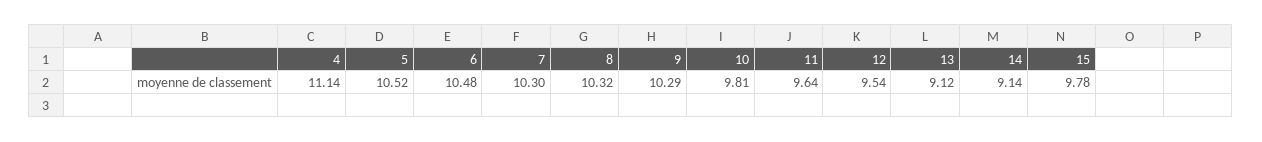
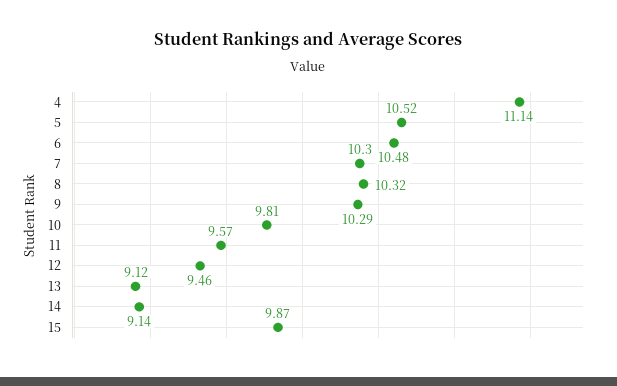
  {
    "4": 11.14,
    "5": 10.52,
    "6": 10.48,
    "7": 10.3,
    "8": 10.32,
    "9": 10.29,
    "10": 9.81,
-   "11": 9.64,
+   "11": 9.57,
-   "12": 9.54,
+   "12": 9.46,
    "13": 9.12,
    "14": 9.14,
-   "15": 9.78
+   "15": 9.87
  }

